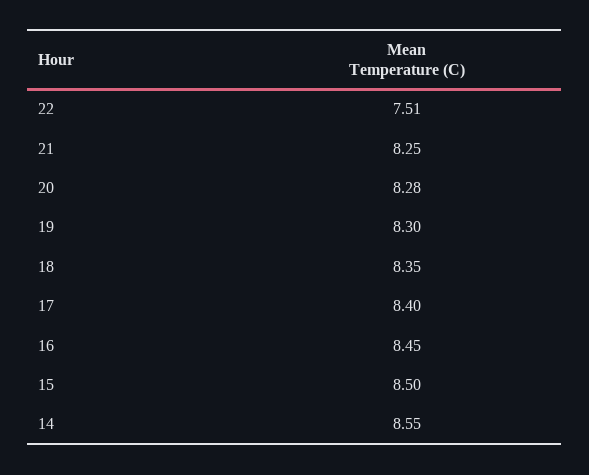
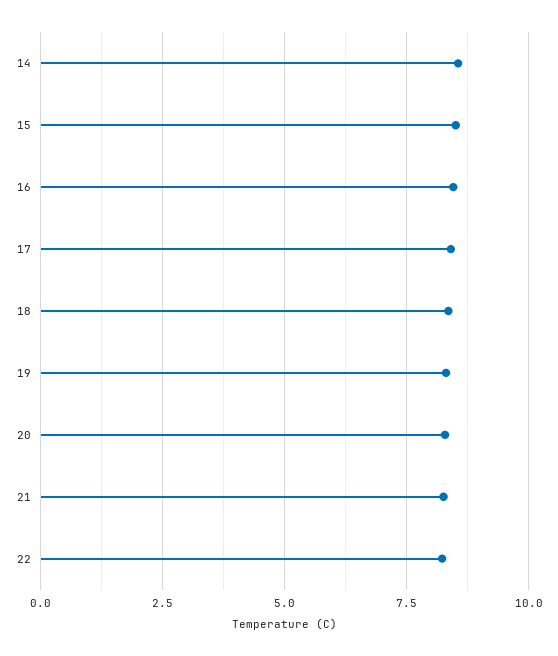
  {
-   "22": 7.51,
+   "22": 8.25,
    "21": 8.25,
    "20": 8.28,
    "19": 8.3,
    "18": 8.35,
    "17": 8.4,
    "16": 8.45,
    "15": 8.5,
    "14": 8.55
  }

